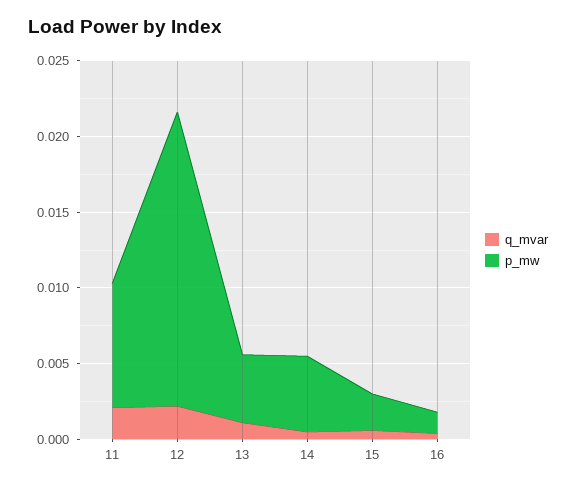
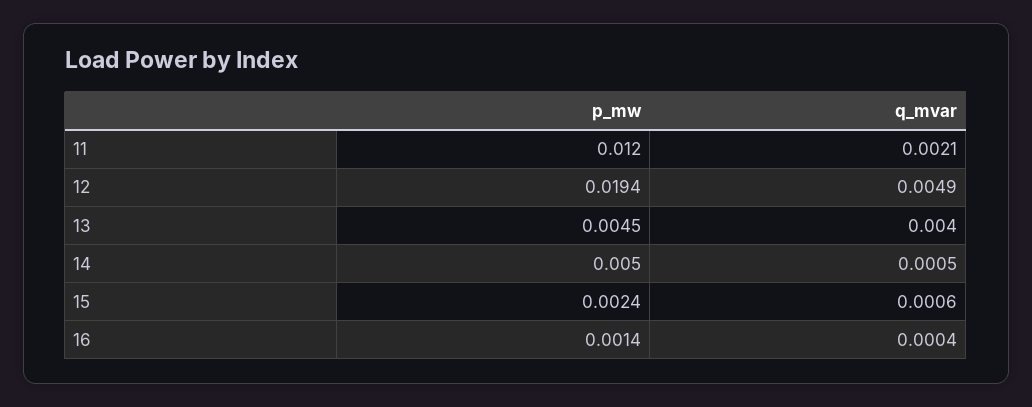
  {
    "q_mvar": {
      "11": 0.0021,
-     "12": 0.002,
+     "12": 0.0049,
-     "13": 0.001,
+     "13": 0.004,
      "14": 0.0005,
      "15": 0.0006,
      "16": 0.0004
    },
    "p_mw": {
-     "11": 0.008,
+     "11": 0.012,
      "12": 0.0194,
      "13": 0.0045,
      "14": 0.005,
      "15": 0.0024,
      "16": 0.0014
    }
  }

